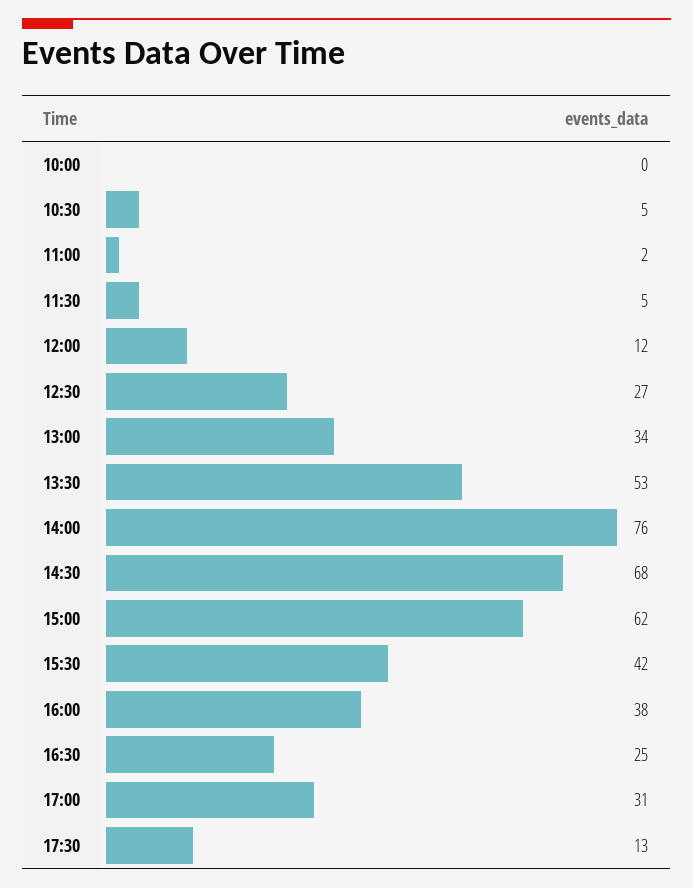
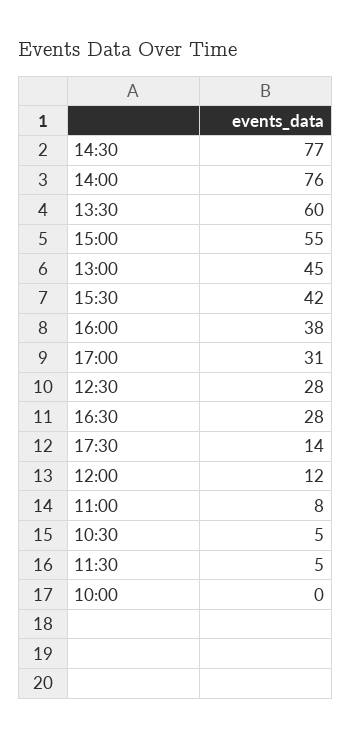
  {
    "10:00": 0,
    "10:30": 5,
-   "11:00": 2,
+   "11:00": 8,
    "11:30": 5,
    "12:00": 12,
-   "12:30": 27,
+   "12:30": 28,
-   "13:00": 34,
+   "13:00": 45,
-   "13:30": 53,
+   "13:30": 60,
    "14:00": 76,
-   "14:30": 68,
+   "14:30": 77,
-   "15:00": 62,
+   "15:00": 55,
    "15:30": 42,
    "16:00": 38,
-   "16:30": 25,
+   "16:30": 28,
    "17:00": 31,
-   "17:30": 13
+   "17:30": 14
  }

